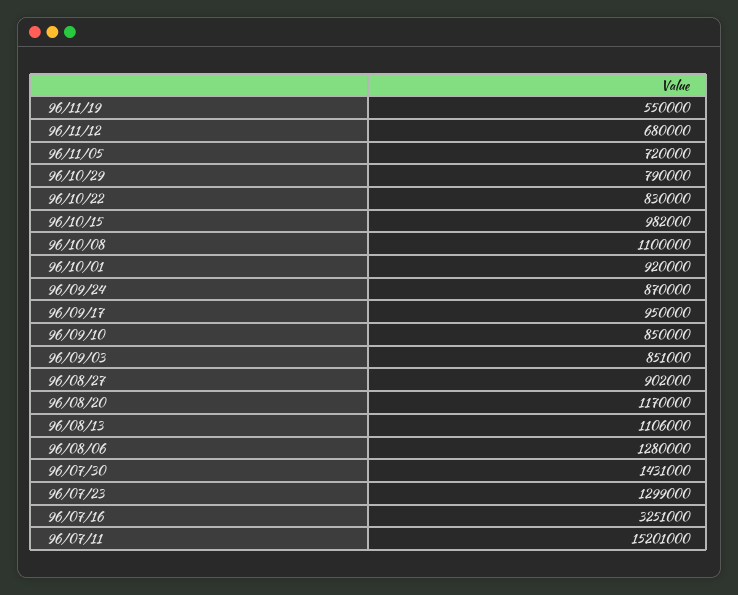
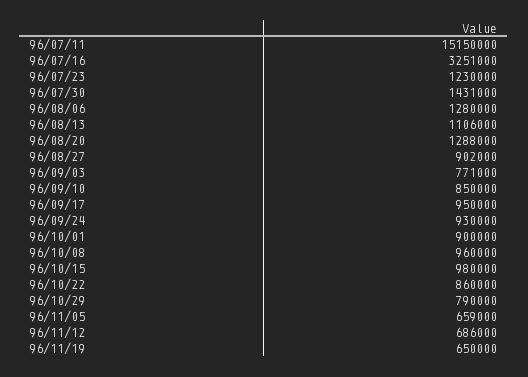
  {
-   "96/11/19": 550000,
+   "96/11/19": 650000,
-   "96/11/12": 680000,
+   "96/11/12": 686000,
-   "96/11/05": 720000,
+   "96/11/05": 659000,
    "96/10/29": 790000,
-   "96/10/22": 830000,
+   "96/10/22": 860000,
-   "96/10/15": 982000,
+   "96/10/15": 980000,
-   "96/10/08": 1100000,
+   "96/10/08": 960000,
-   "96/10/01": 920000,
+   "96/10/01": 900000,
-   "96/09/24": 870000,
+   "96/09/24": 930000,
    "96/09/17": 950000,
    "96/09/10": 850000,
-   "96/09/03": 851000,
+   "96/09/03": 771000,
    "96/08/27": 902000,
-   "96/08/20": 1170000,
+   "96/08/20": 1288000,
    "96/08/13": 1106000,
    "96/08/06": 1280000,
    "96/07/30": 1431000,
-   "96/07/23": 1299000,
+   "96/07/23": 1230000,
    "96/07/16": 3251000,
-   "96/07/11": 15201000
+   "96/07/11": 15150000
  }

